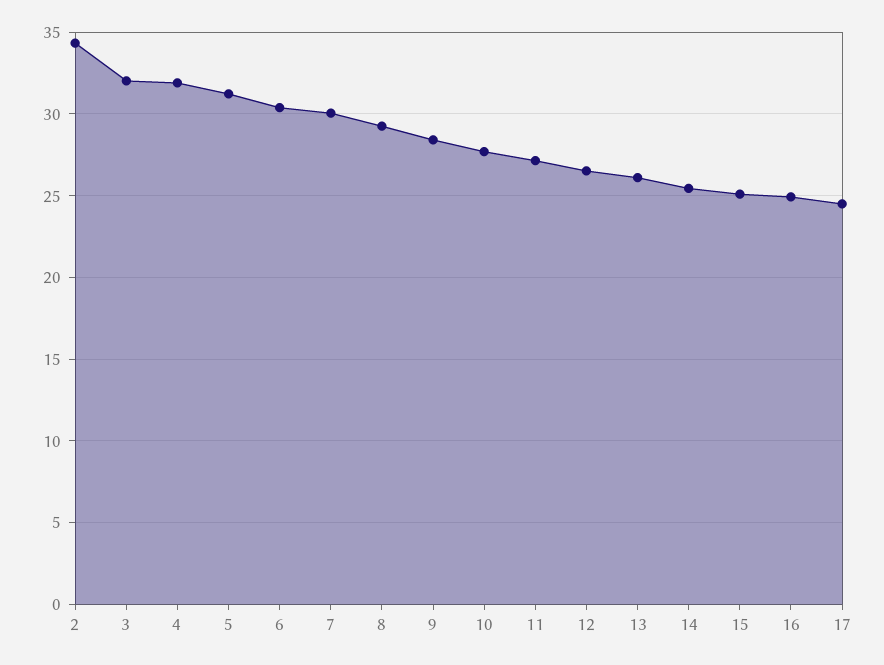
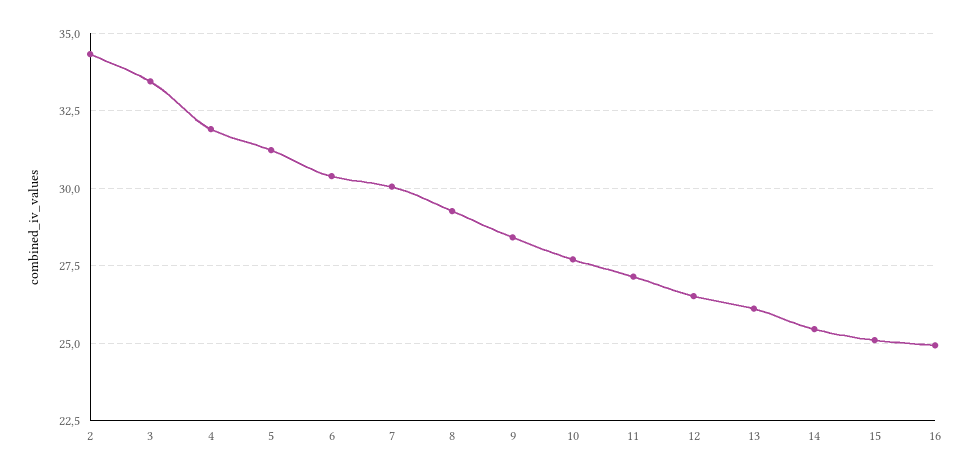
  {
    "2": 34.25,
-   "3": 32,
+   "3": 33.5,
    "4": 32,
    "5": 31.25,
    "6": 30.5,
    "7": 30,
    "8": 29.25,
    "9": 28.5,
    "10": 27.75,
    "11": 27.25,
    "12": 26.5,
    "13": 26,
    "14": 25.5,
    "15": 25,
-   "16": 25,
+   "16": 25
-   "17": 24.5
  }

